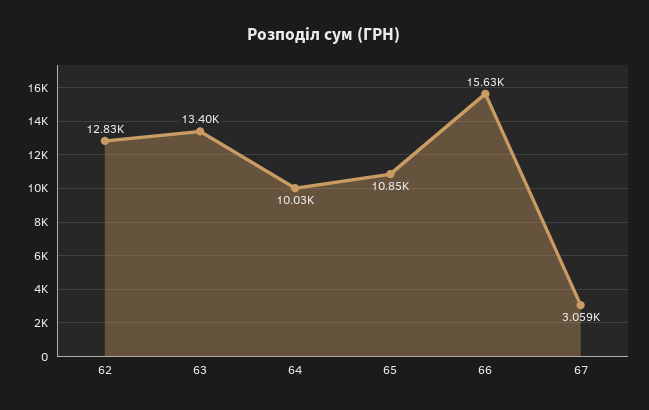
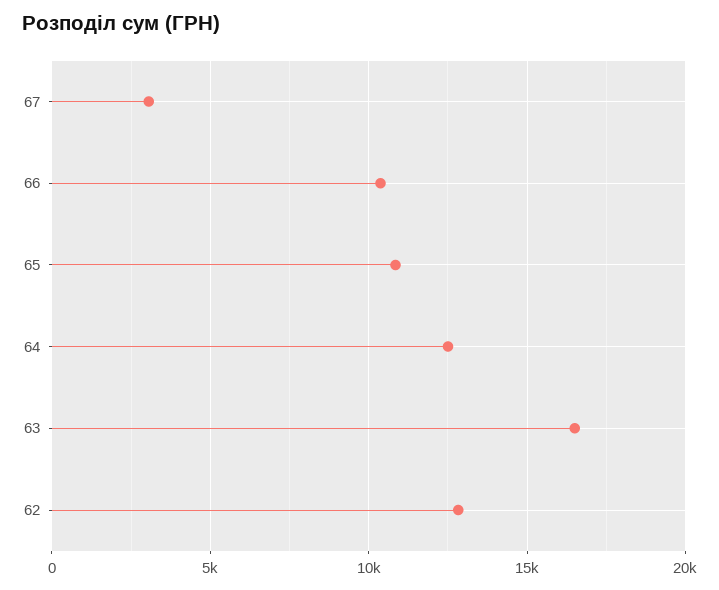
  {
    "62": 12830,
-   "63": 13400,
+   "63": 16500,
-   "64": 10030,
+   "64": 12500,
    "65": 10850,
-   "66": 15630,
+   "66": 10500,
    "67": 3059
  }

